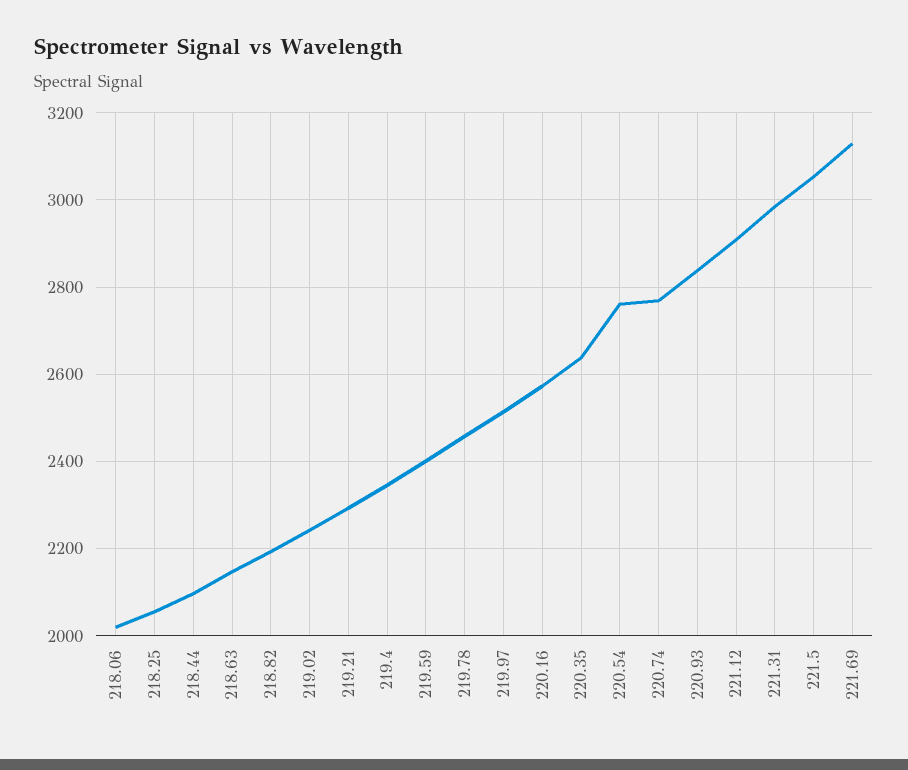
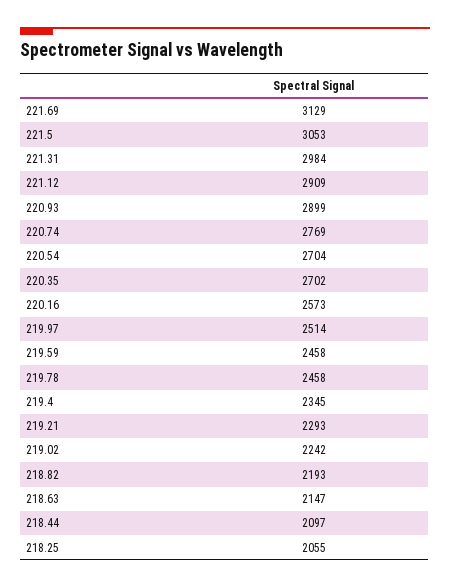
  {
-   "218.06": 2020,
    "218.25": 2055,
    "218.44": 2097,
    "218.63": 2147,
    "218.82": 2193,
    "219.02": 2242,
    "219.21": 2293,
    "219.4": 2345,
-   "219.59": 2400,
+   "219.59": 2458,
    "219.78": 2458,
    "219.97": 2514,
    "220.16": 2573,
-   "220.35": 2640,
+   "220.35": 2702,
-   "220.54": 2760,
+   "220.54": 2704,
    "220.74": 2769,
-   "220.93": 2840,
+   "220.93": 2899,
    "221.12": 2909,
    "221.31": 2984,
    "221.5": 3053,
    "221.69": 3129
  }

